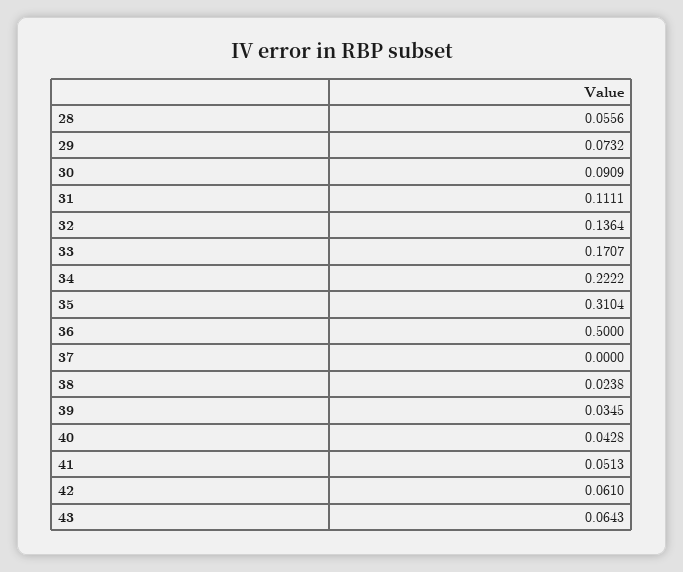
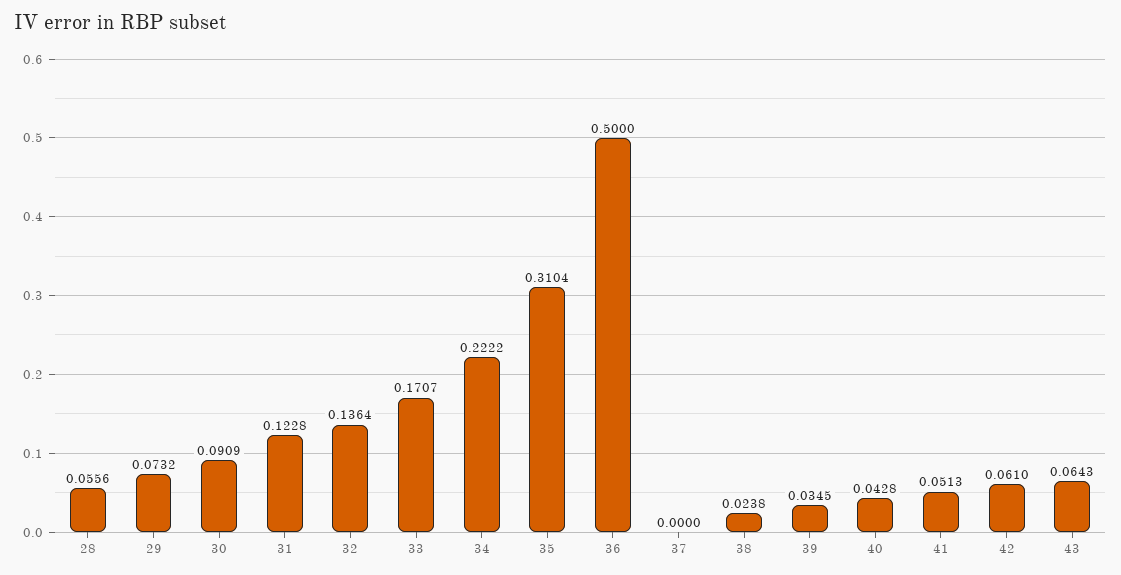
  {
    "28": 0.0556,
    "29": 0.0732,
    "30": 0.0909,
-   "31": 0.1111,
+   "31": 0.1228,
    "32": 0.1364,
    "33": 0.1707,
    "34": 0.2222,
    "35": 0.3104,
    "36": 0.5,
    "37": 0,
    "38": 0.0238,
    "39": 0.0345,
    "40": 0.0428,
    "41": 0.0513,
    "42": 0.061,
    "43": 0.0643
  }

